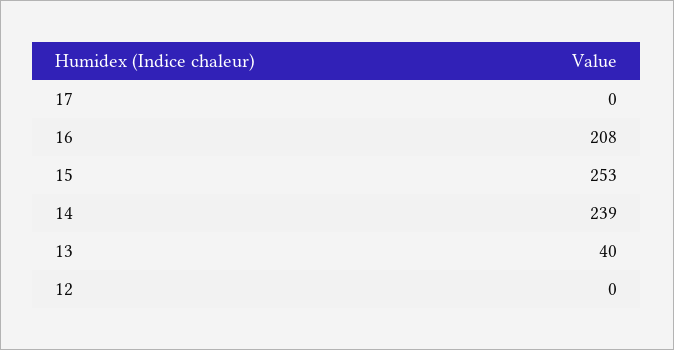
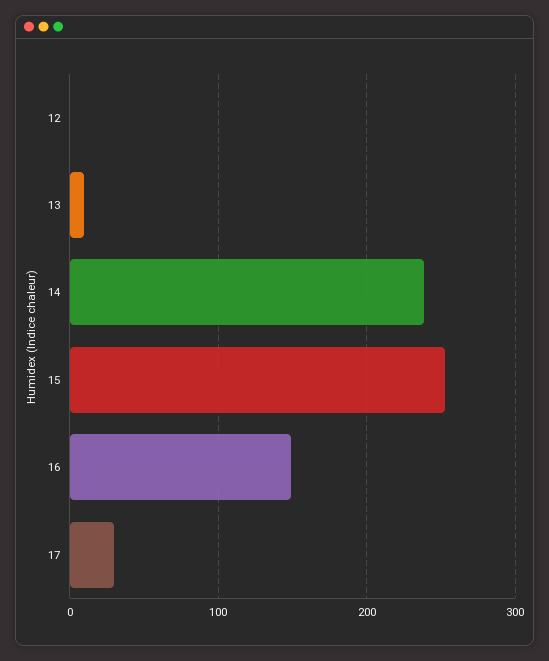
  {
-   "17": 0,
+   "17": 30,
-   "16": 208,
+   "16": 150,
    "15": 253,
    "14": 239,
-   "13": 40,
+   "13": 10,
    "12": 0
  }

